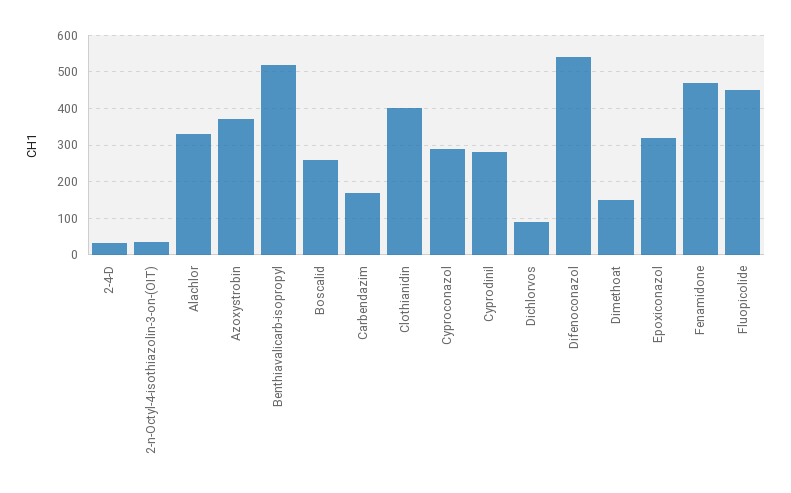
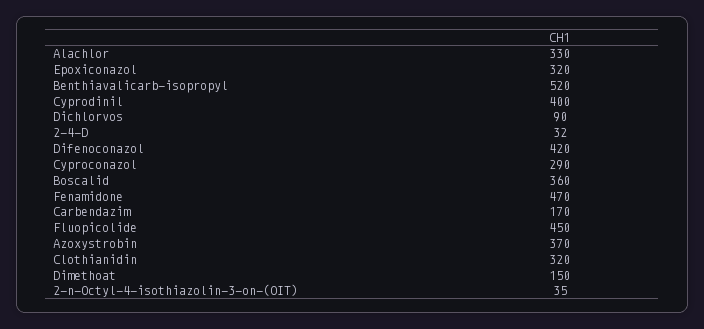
  {
    "2-4-D": 32,
    "2-n-Octyl-4-isothiazolin-3-on-(OIT)": 35,
    "Alachlor": 330,
    "Azoxystrobin": 370,
    "Benthiavalicarb-isopropyl": 520,
-   "Boscalid": 260,
+   "Boscalid": 360,
    "Carbendazim": 170,
-   "Clothianidin": 400,
+   "Clothianidin": 320,
    "Cyproconazol": 290,
-   "Cyprodinil": 280,
+   "Cyprodinil": 400,
    "Dichlorvos": 90,
-   "Difenoconazol": 540,
+   "Difenoconazol": 420,
    "Dimethoat": 150,
    "Epoxiconazol": 320,
    "Fenamidone": 470,
    "Fluopicolide": 450
  }

